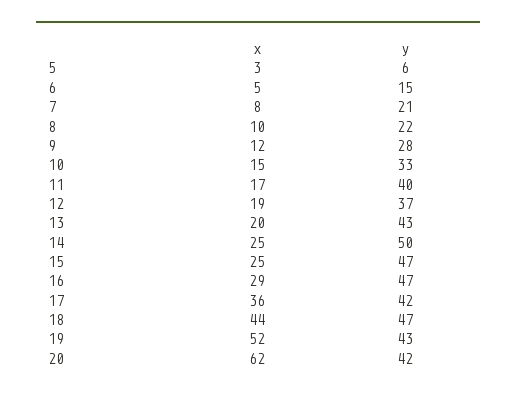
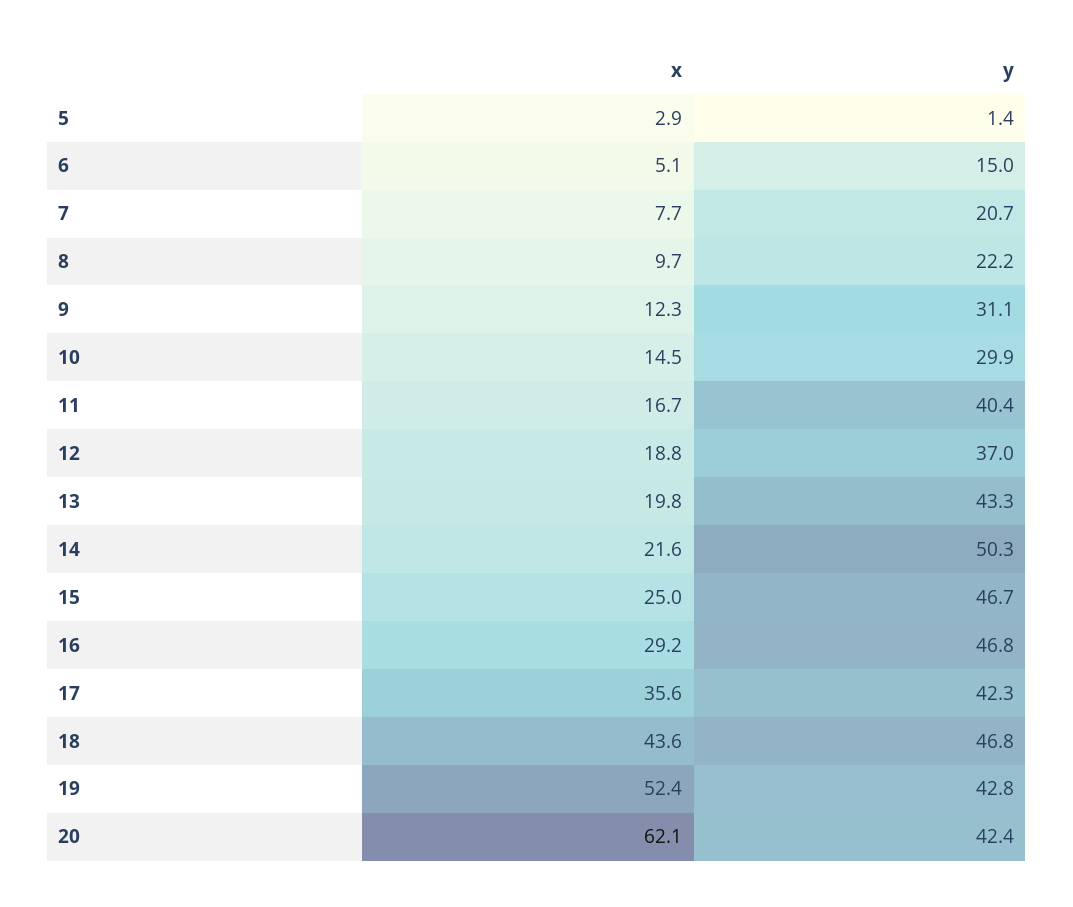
  {
    "x": {
      "5": 2.9,
      "6": 5.1,
      "7": 7.7,
      "8": 9.7,
      "9": 12.3,
      "10": 14.5,
      "11": 16.7,
      "12": 18.8,
      "13": 19.8,
-     "14": 25,
+     "14": 21.6,
      "15": 25,
      "16": 29.2,
      "17": 35.6,
      "18": 43.6,
      "19": 52.4,
      "20": 62.1
    },
    "y": {
-     "5": 6,
+     "5": 1.4,
      "6": 15,
      "7": 20.7,
      "8": 22.2,
-     "9": 28,
+     "9": 31.1,
-     "10": 33,
+     "10": 29.9,
      "11": 40.4,
      "12": 37,
      "13": 43.3,
      "14": 50.3,
      "15": 46.7,
      "16": 46.8,
      "17": 42.3,
      "18": 46.8,
      "19": 42.8,
      "20": 42.4
    }
  }

